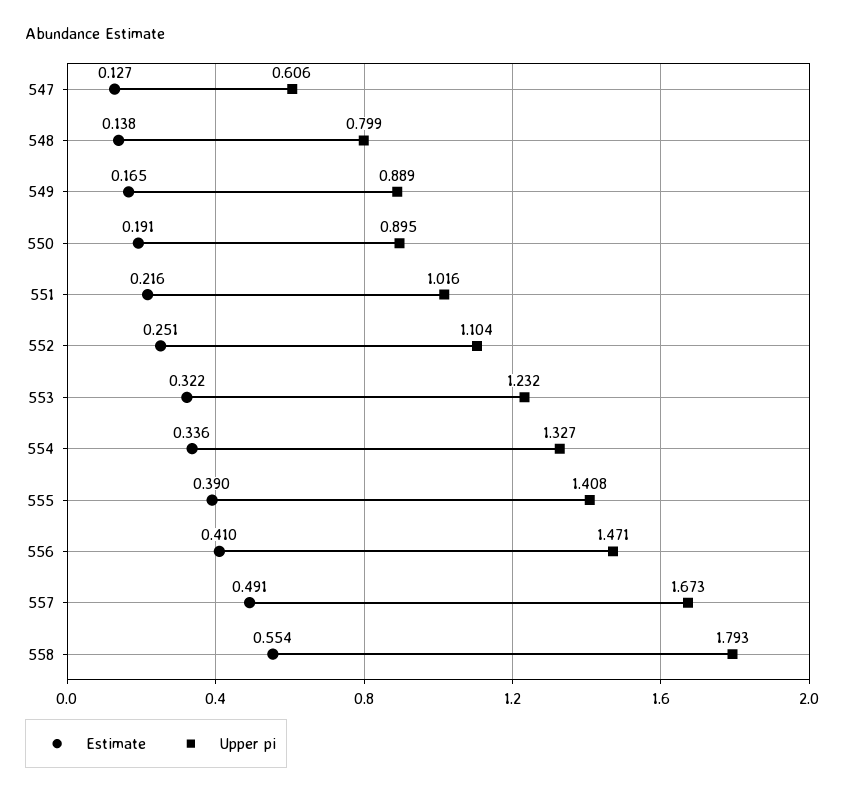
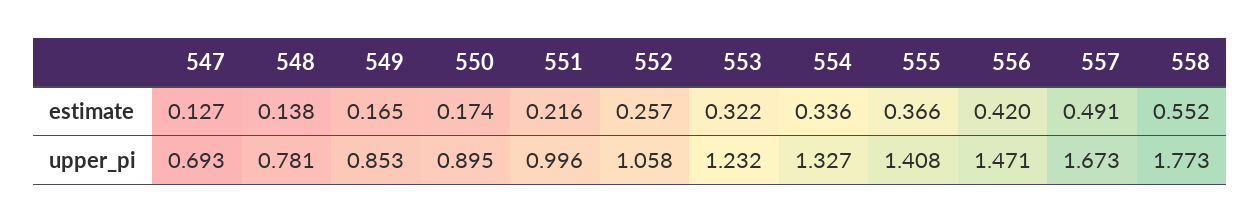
  {
    "Estimate": {
      "547": 0.127,
      "548": 0.138,
      "549": 0.165,
-     "550": 0.191,
+     "550": 0.174,
      "551": 0.216,
-     "552": 0.251,
+     "552": 0.257,
      "553": 0.322,
      "554": 0.336,
-     "555": 0.39,
+     "555": 0.366,
-     "556": 0.41,
+     "556": 0.42,
      "557": 0.491,
-     "558": 0.554
+     "558": 0.552
    },
    "Upper pi": {
-     "547": 0.606,
+     "547": 0.693,
-     "548": 0.799,
+     "548": 0.781,
-     "549": 0.889,
+     "549": 0.853,
      "550": 0.895,
-     "551": 1.016,
+     "551": 0.996,
-     "552": 1.104,
+     "552": 1.058,
      "553": 1.232,
      "554": 1.327,
      "555": 1.408,
      "556": 1.471,
      "557": 1.673,
-     "558": 1.793
+     "558": 1.773
    }
  }

